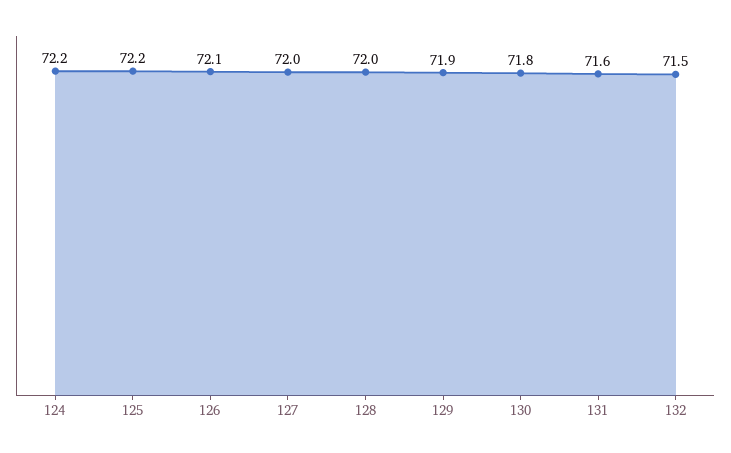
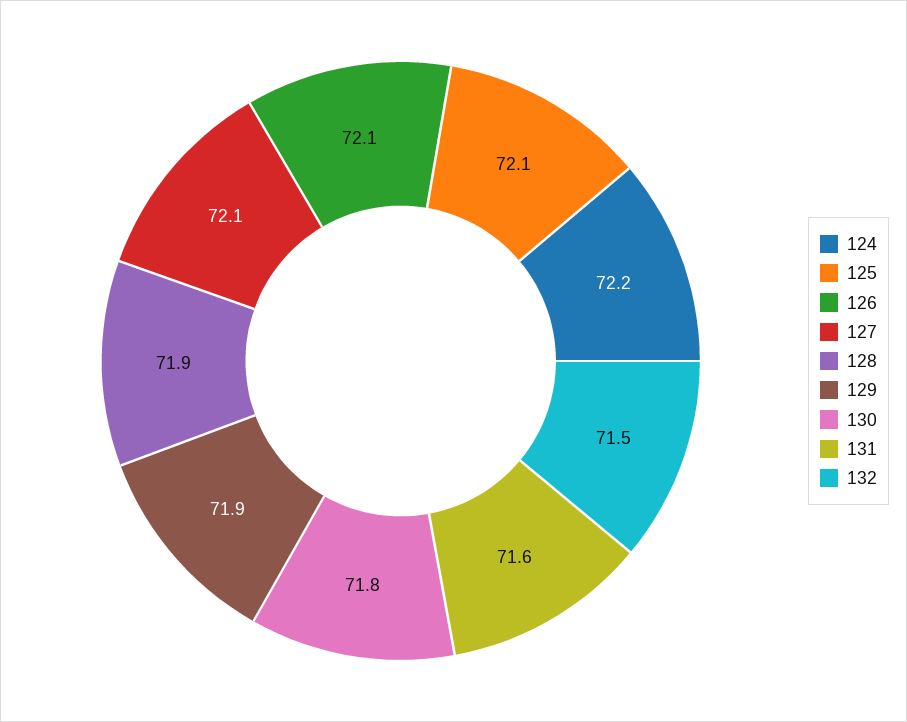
  {
    "124": 72.2,
-   "125": 72.2,
+   "125": 72.1,
    "126": 72.1,
-   "127": 72,
+   "127": 72.1,
-   "128": 72,
+   "128": 71.9,
    "129": 71.9,
    "130": 71.8,
    "131": 71.6,
    "132": 71.5
  }

